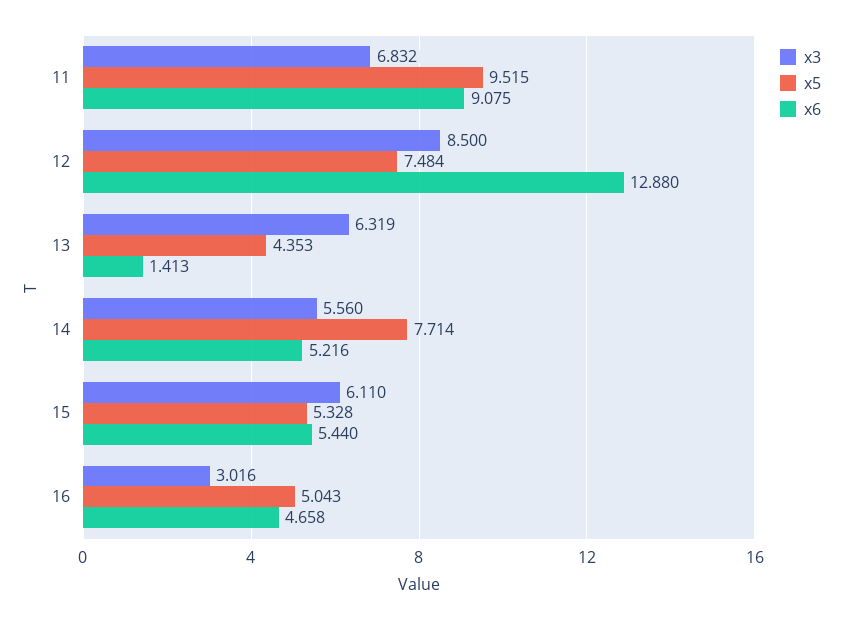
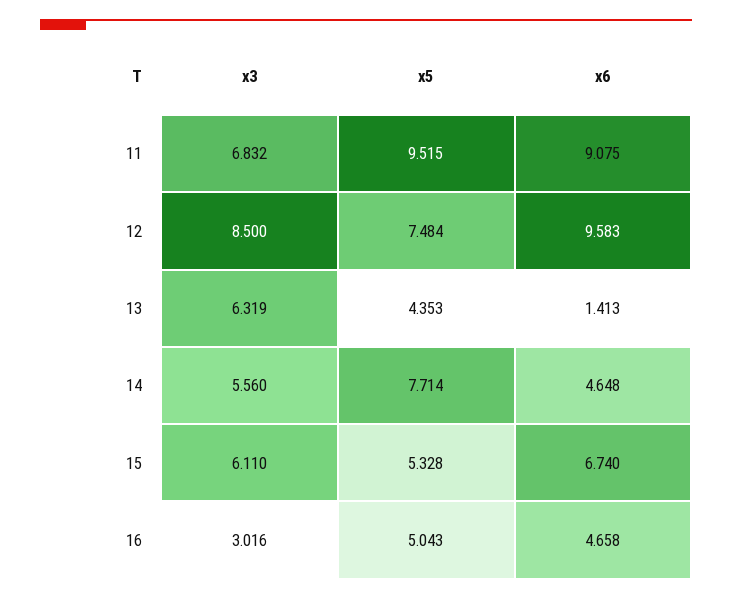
  {
    "x3": {
      "11": 6.832,
      "12": 8.5,
      "13": 6.319,
      "14": 5.56,
      "15": 6.11,
      "16": 3.016
    },
    "x5": {
      "11": 9.515,
      "12": 7.484,
      "13": 4.353,
      "14": 7.714,
      "15": 5.328,
      "16": 5.043
    },
    "x6": {
      "11": 9.075,
-     "12": 12.88,
+     "12": 9.583,
      "13": 1.413,
-     "14": 5.216,
+     "14": 4.648,
-     "15": 5.44,
+     "15": 6.74,
      "16": 4.658
    }
  }

